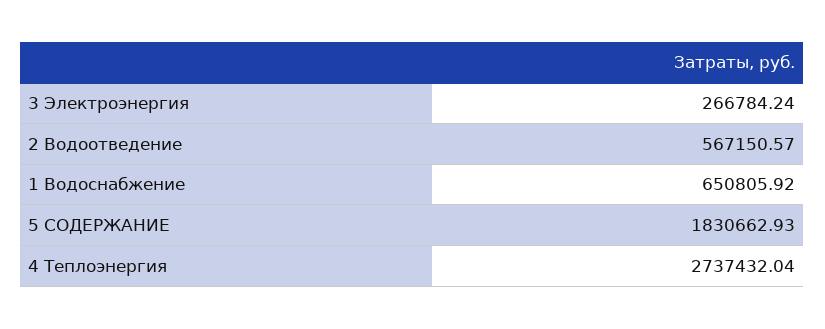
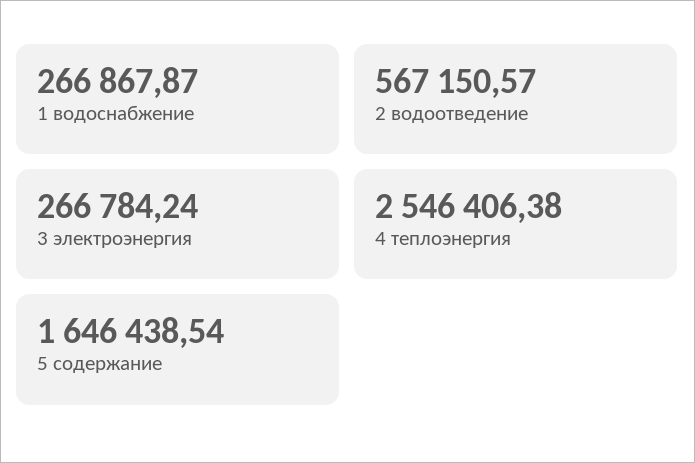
  {
    "3 Электроэнергия": 266784.24,
    "2 Водоотведение": 567150.57,
-   "1 Водоснабжение": 650805.92,
+   "1 Водоснабжение": 266867.87,
-   "5 СОДЕРЖАНИЕ": 1830662.93,
+   "5 СОДЕРЖАНИЕ": 1646438.54,
-   "4 Теплоэнергия": 2737432.04
+   "4 Теплоэнергия": 2546406.38
  }

